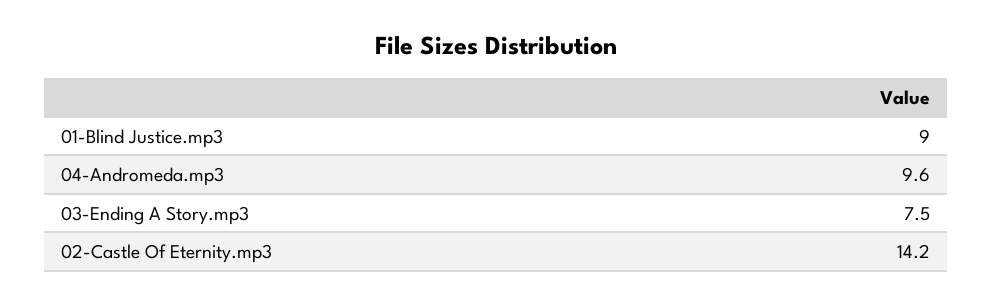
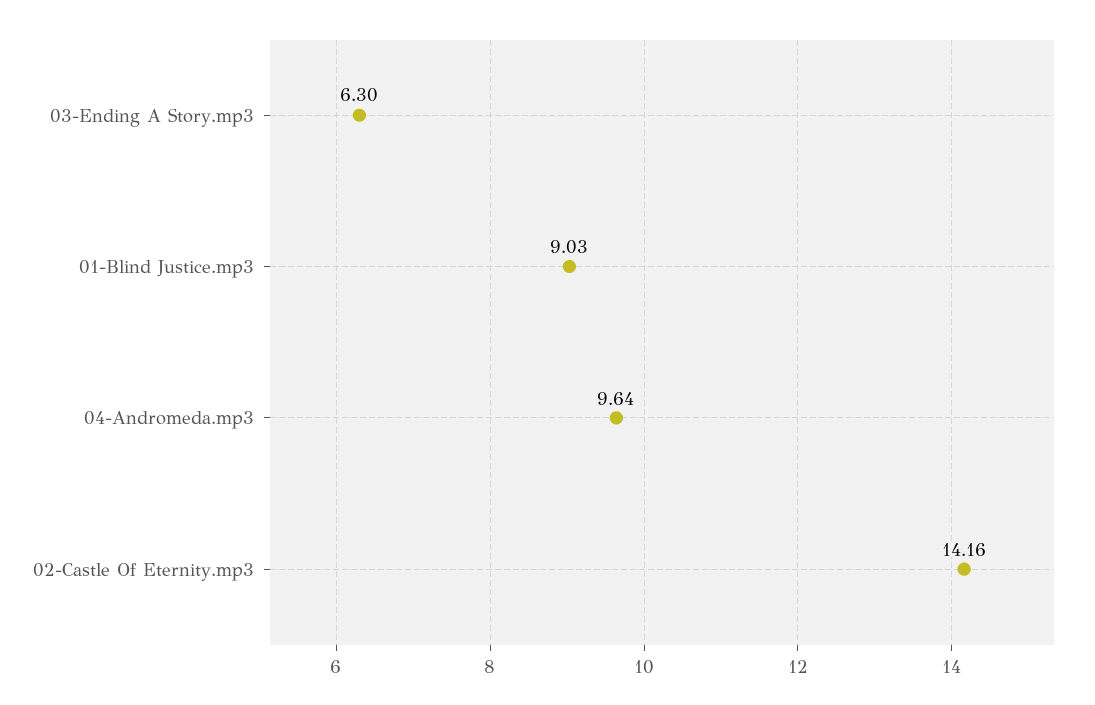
  {
    "01-Blind Justice.mp3": 9.03,
    "04-Andromeda.mp3": 9.64,
-   "03-Ending A Story.mp3": 7.5,
+   "03-Ending A Story.mp3": 6.3,
    "02-Castle Of Eternity.mp3": 14.16
  }

